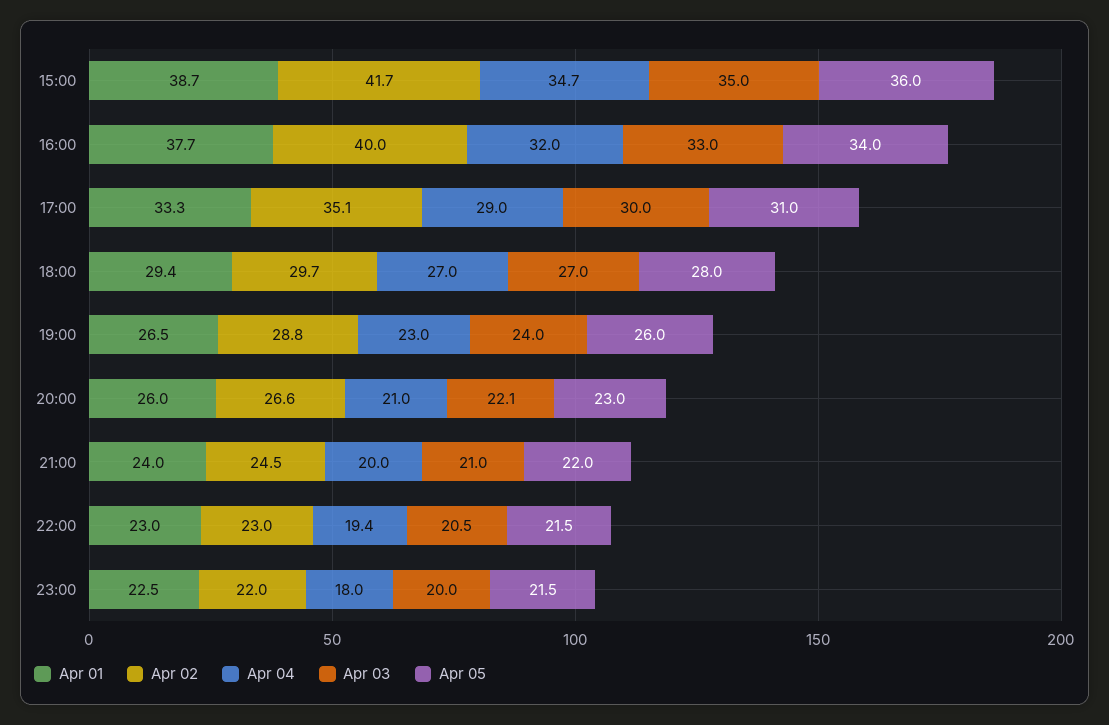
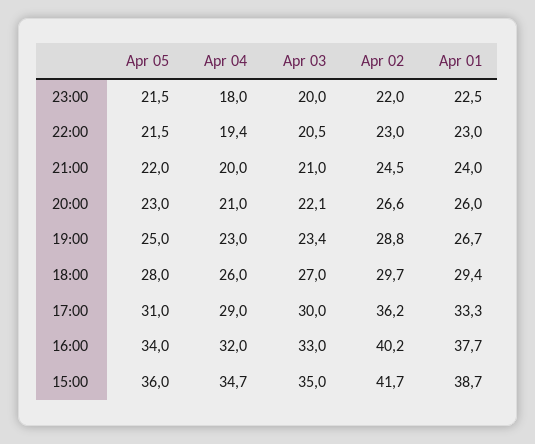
  {
    "Apr 01": {
      "15:00": 38.7,
      "16:00": 37.7,
      "17:00": 33.3,
      "18:00": 29.4,
-     "19:00": 26.5,
+     "19:00": 26.7,
      "20:00": 26,
      "21:00": 24,
      "22:00": 23,
      "23:00": 22.5
    },
    "Apr 02": {
      "15:00": 41.7,
-     "16:00": 40,
+     "16:00": 40.2,
-     "17:00": 35.1,
+     "17:00": 36.2,
      "18:00": 29.7,
      "19:00": 28.8,
      "20:00": 26.6,
      "21:00": 24.5,
      "22:00": 23,
      "23:00": 22
    },
    "Apr 04": {
      "15:00": 34.7,
      "16:00": 32,
      "17:00": 29,
-     "18:00": 27,
+     "18:00": 26,
      "19:00": 23,
      "20:00": 21,
      "21:00": 20,
      "22:00": 19.4,
      "23:00": 18
    },
    "Apr 03": {
      "15:00": 35,
      "16:00": 33,
      "17:00": 30,
      "18:00": 27,
-     "19:00": 24,
+     "19:00": 23.4,
      "20:00": 22.1,
      "21:00": 21,
      "22:00": 20.5,
      "23:00": 20
    },
    "Apr 05": {
      "15:00": 36,
      "16:00": 34,
      "17:00": 31,
      "18:00": 28,
-     "19:00": 26,
+     "19:00": 25,
      "20:00": 23,
      "21:00": 22,
      "22:00": 21.5,
      "23:00": 21.5
    }
  }

